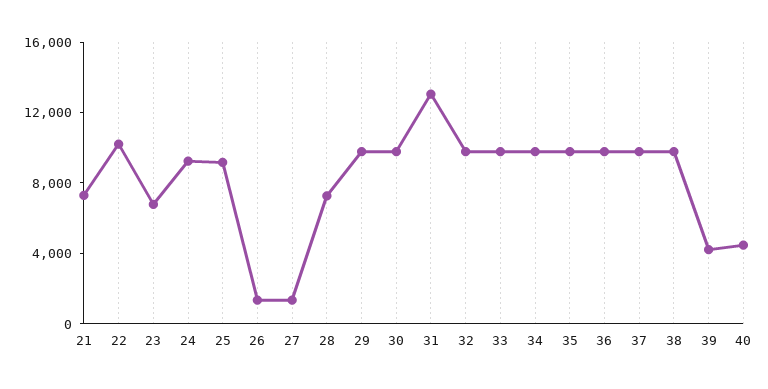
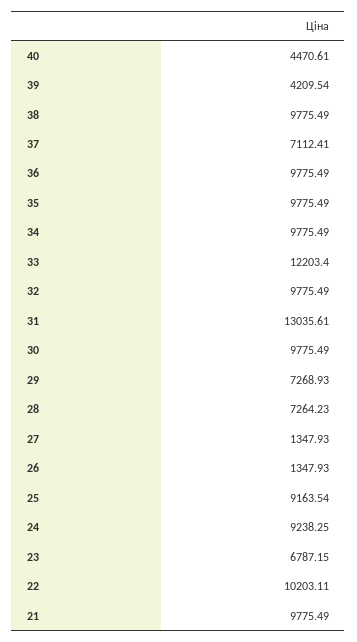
  {
-   "21": 7000,
+   "21": 9775.49,
    "22": 10203.11,
    "23": 6787.15,
    "24": 9238.25,
    "25": 9163.54,
    "26": 1347.93,
    "27": 1347.93,
    "28": 7264.23,
-   "29": 10000,
+   "29": 7268.93,
    "30": 9775.49,
    "31": 13035.61,
    "32": 9775.49,
-   "33": 10000,
+   "33": 12203.4,
    "34": 9775.49,
    "35": 9775.49,
    "36": 9775.49,
-   "37": 10000,
+   "37": 7112.41,
    "38": 9775.49,
    "39": 4209.54,
    "40": 4470.61
  }

